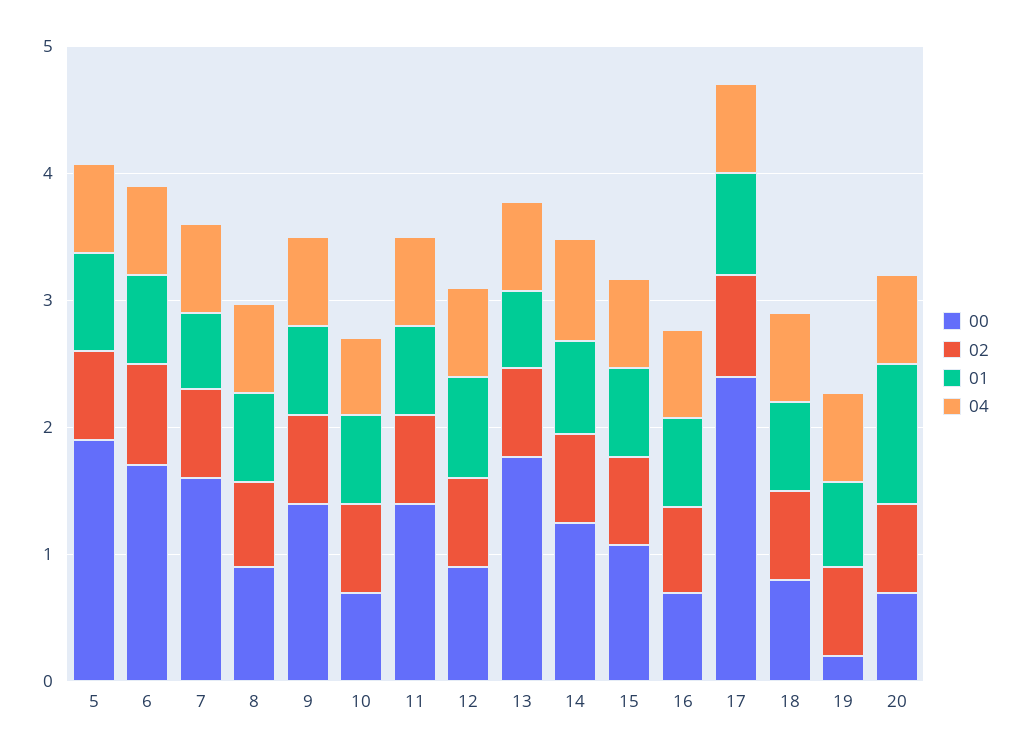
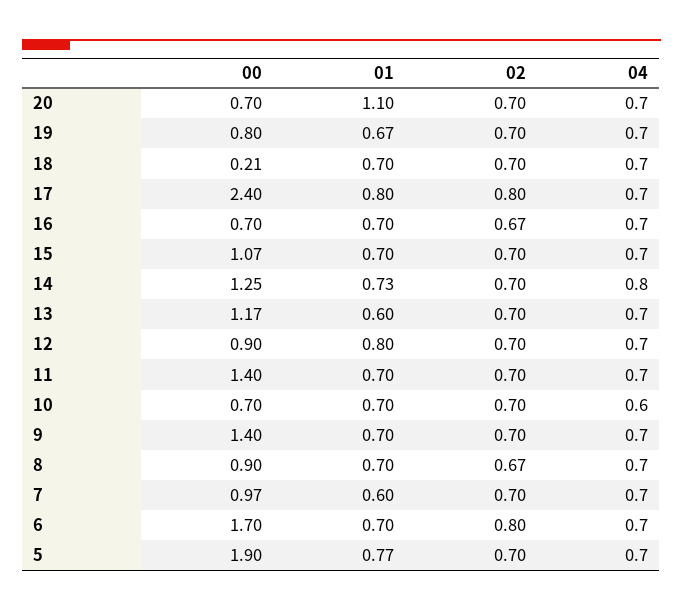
  {
    "00": {
      "5": 1.9,
      "6": 1.7,
-     "7": 1.6,
+     "7": 0.97,
      "8": 0.9,
      "9": 1.4,
      "10": 0.7,
      "11": 1.4,
      "12": 0.9,
-     "13": 1.8,
+     "13": 1.17,
      "14": 1.25,
      "15": 1.07,
      "16": 0.7,
      "17": 2.4,
-     "18": 0.8,
+     "18": 0.21,
-     "19": 0.2,
+     "19": 0.8,
      "20": 0.7
    },
    "02": {
      "5": 0.7,
      "6": 0.8,
      "7": 0.7,
      "8": 0.67,
      "9": 0.7,
      "10": 0.7,
      "11": 0.7,
      "12": 0.7,
      "13": 0.7,
      "14": 0.7,
      "15": 0.7,
      "16": 0.67,
      "17": 0.8,
      "18": 0.7,
      "19": 0.7,
      "20": 0.7
    },
    "01": {
      "5": 0.77,
      "6": 0.7,
      "7": 0.6,
      "8": 0.7,
      "9": 0.7,
      "10": 0.7,
      "11": 0.7,
      "12": 0.8,
      "13": 0.6,
      "14": 0.73,
      "15": 0.7,
      "16": 0.7,
      "17": 0.8,
      "18": 0.7,
      "19": 0.67,
      "20": 1.1
    },
    "04": {
      "5": 0.7,
      "6": 0.7,
      "7": 0.7,
      "8": 0.7,
      "9": 0.7,
      "10": 0.6,
      "11": 0.7,
      "12": 0.7,
      "13": 0.7,
      "14": 0.8,
      "15": 0.7,
      "16": 0.7,
      "17": 0.7,
      "18": 0.7,
      "19": 0.7,
      "20": 0.7
    }
  }

